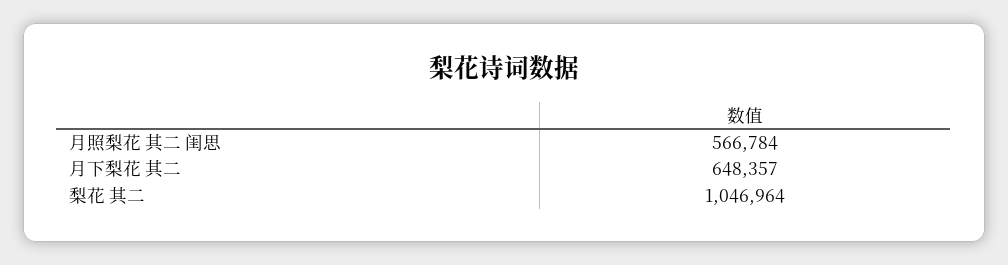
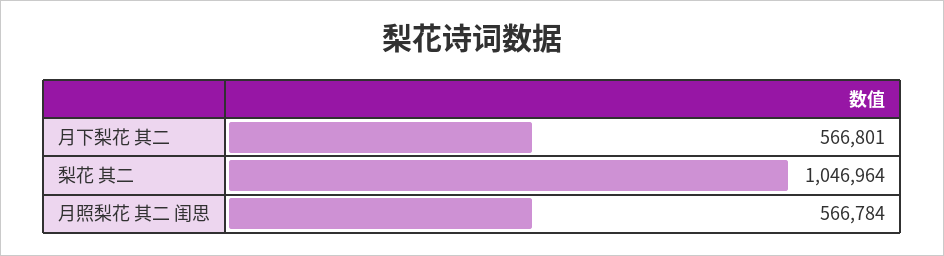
  {
    "月照梨花 其二 闺思": 566784,
-   "月下梨花 其二": 648357,
+   "月下梨花 其二": 566801,
    "梨花 其二": 1046964
  }

